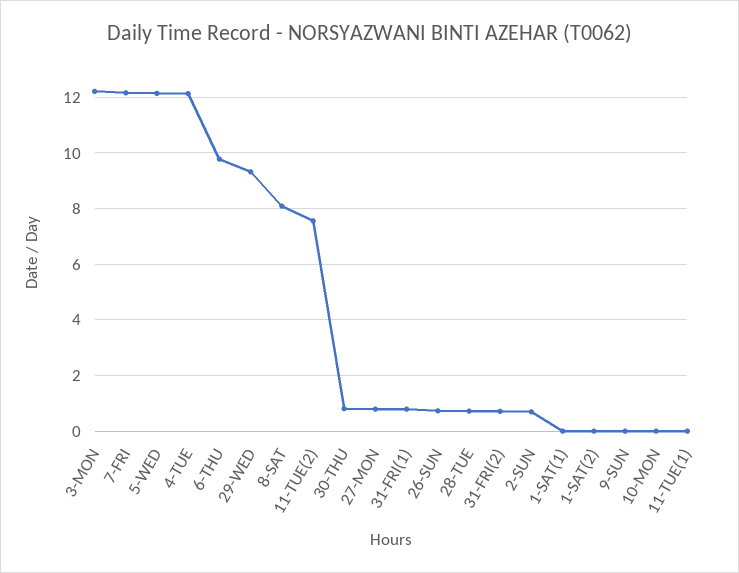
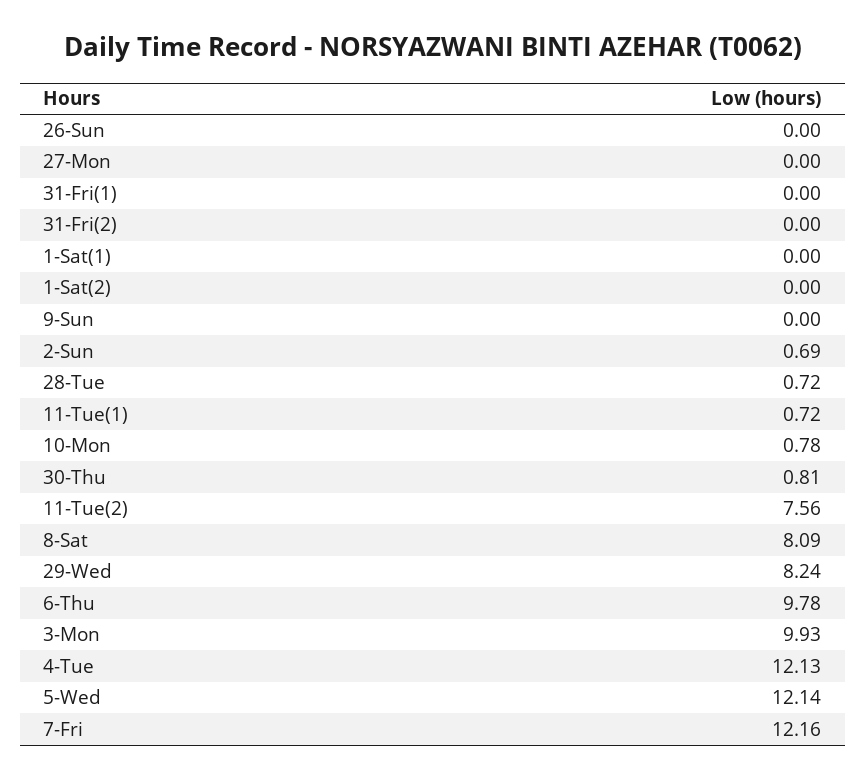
  {
-   "3-MON": 12.25,
+   "3-MON": 9.93,
    "7-FRI": 12.16,
    "5-WED": 12.14,
    "4-TUE": 12.13,
    "6-THU": 9.78,
-   "29-WED": 9.25,
+   "29-WED": 8.24,
    "8-SAT": 8.09,
    "11-TUE(2)": 7.56,
    "30-THU": 0.81,
-   "27-MON": 0.75,
+   "27-MON": 0,
-   "31-FRI(1)": 0.75,
+   "31-FRI(1)": 0,
-   "26-SUN": 0.75,
+   "26-SUN": 0,
    "28-TUE": 0.72,
-   "31-FRI(2)": 0.75,
+   "31-FRI(2)": 0,
    "2-SUN": 0.69,
    "1-SAT(1)": 0,
    "1-SAT(2)": 0,
    "9-SUN": 0,
-   "10-MON": 0,
+   "10-MON": 0.78,
-   "11-TUE(1)": 0
+   "11-TUE(1)": 0.72
  }

